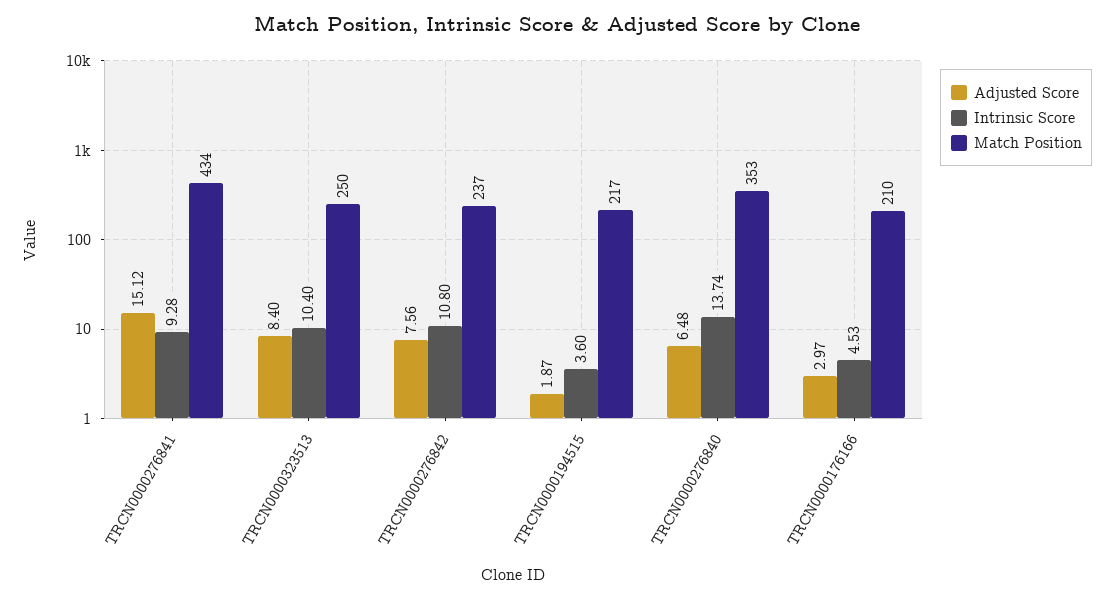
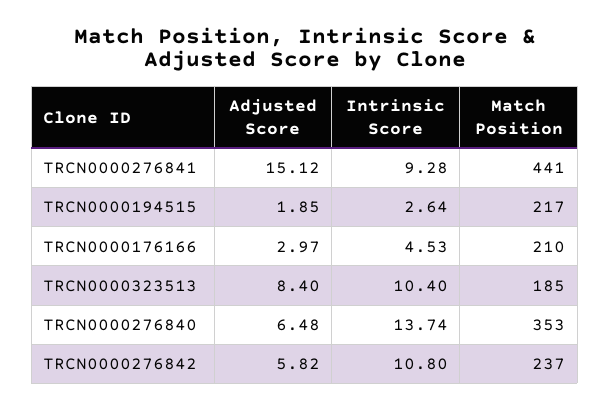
  {
    "Adjusted Score": {
      "TRCN0000276841": 15.12,
      "TRCN0000323513": 8.4,
-     "TRCN0000276842": 7.56,
+     "TRCN0000276842": 5.82,
-     "TRCN0000194515": 1.87,
+     "TRCN0000194515": 1.85,
      "TRCN0000276840": 6.48,
      "TRCN0000176166": 2.97
    },
    "Intrinsic Score": {
      "TRCN0000276841": 9.28,
      "TRCN0000323513": 10.4,
      "TRCN0000276842": 10.8,
-     "TRCN0000194515": 3.6,
+     "TRCN0000194515": 2.64,
      "TRCN0000276840": 13.74,
      "TRCN0000176166": 4.53
    },
    "Match Position": {
-     "TRCN0000276841": 434,
+     "TRCN0000276841": 441,
-     "TRCN0000323513": 250,
+     "TRCN0000323513": 185,
      "TRCN0000276842": 237,
      "TRCN0000194515": 217,
      "TRCN0000276840": 353,
      "TRCN0000176166": 210
    }
  }

